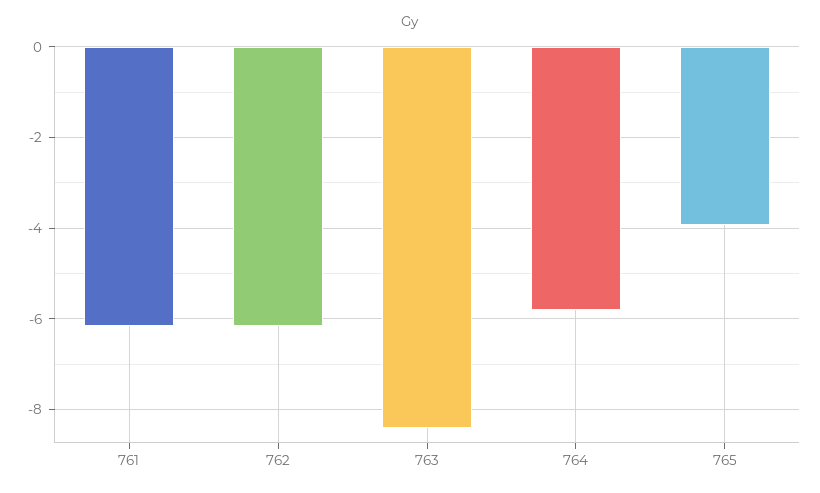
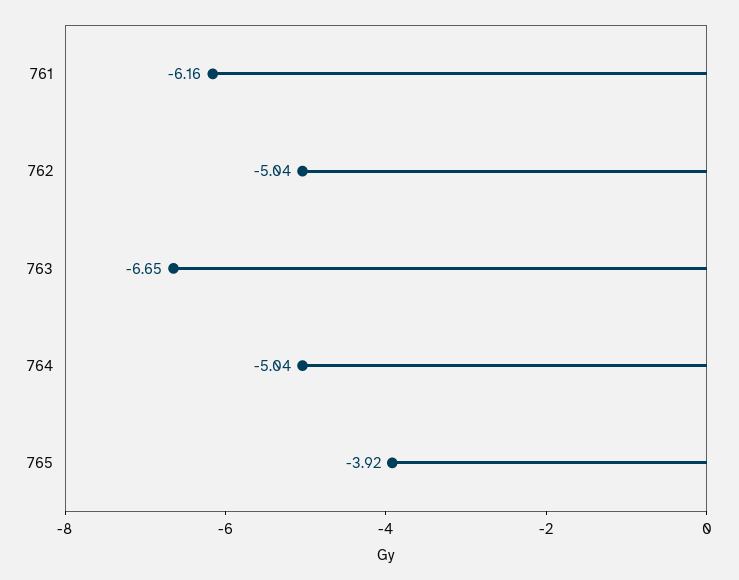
  {
    "761": -6.16,
-   "762": -6.2,
+   "762": -5.04,
-   "763": -8.4,
+   "763": -6.65,
-   "764": -5.8,
+   "764": -5.04,
    "765": -3.92
  }

